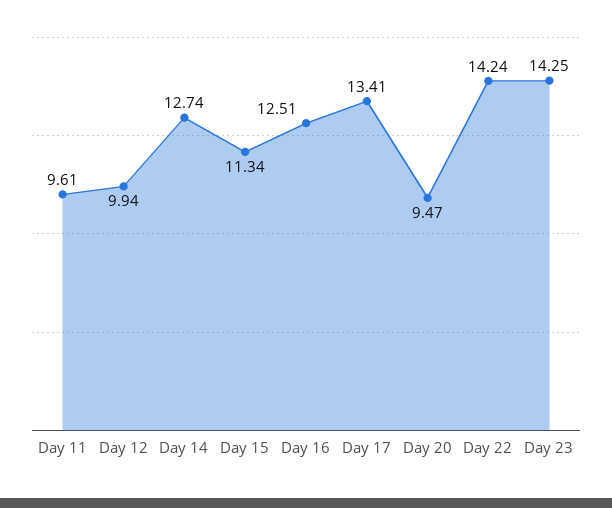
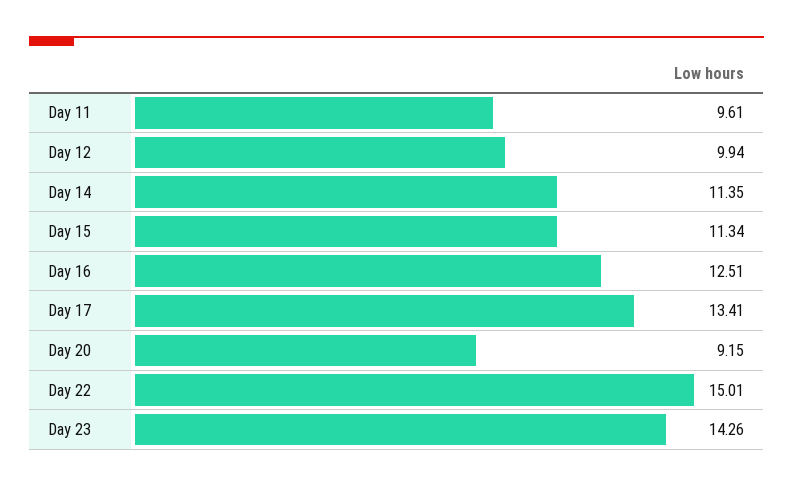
  {
    "Day 11": 9.61,
    "Day 12": 9.94,
-   "Day 14": 12.74,
+   "Day 14": 11.35,
    "Day 15": 11.34,
    "Day 16": 12.51,
    "Day 17": 13.41,
-   "Day 20": 9.47,
+   "Day 20": 9.15,
-   "Day 22": 14.24,
+   "Day 22": 15.01,
-   "Day 23": 14.25
+   "Day 23": 14.26
  }

